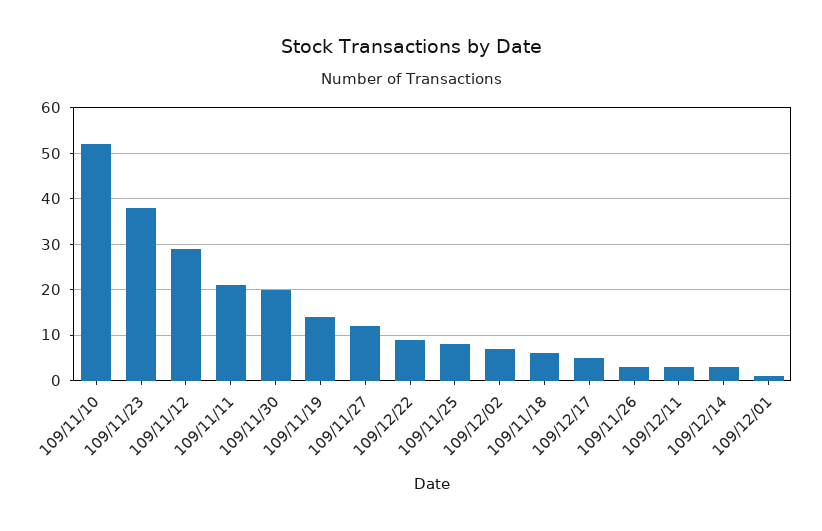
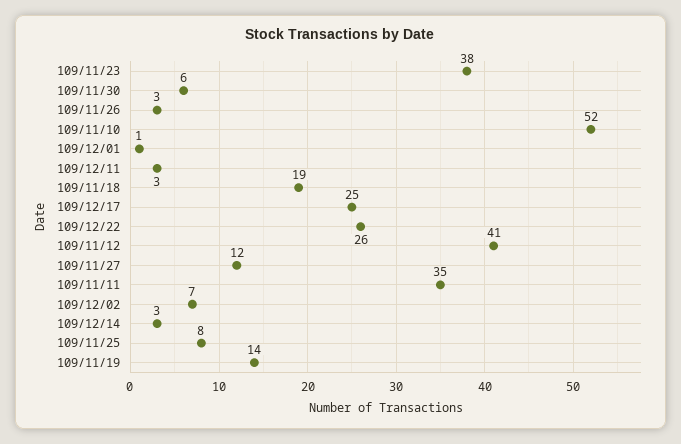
  {
    "109/11/10": 52,
    "109/11/23": 38,
-   "109/11/12": 30,
+   "109/11/12": 41,
-   "109/11/11": 20,
+   "109/11/11": 35,
-   "109/11/30": 20,
+   "109/11/30": 6,
    "109/11/19": 14,
    "109/11/27": 12,
-   "109/12/22": 10,
+   "109/12/22": 26,
    "109/11/25": 8,
    "109/12/02": 7,
-   "109/11/18": 5,
+   "109/11/18": 19,
-   "109/12/17": 5,
+   "109/12/17": 25,
    "109/11/26": 3,
    "109/12/11": 3,
    "109/12/14": 3,
    "109/12/01": 1
  }

